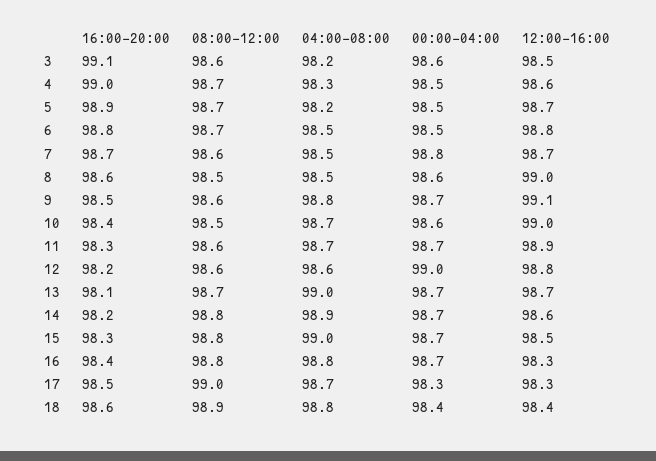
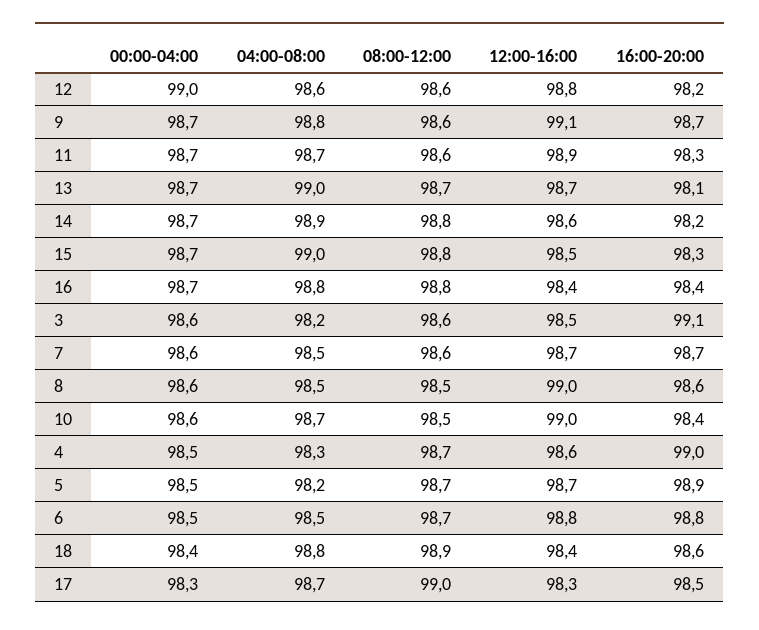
  {
    "16:00-20:00": {
      "3": 99.1,
      "4": 99,
      "5": 98.9,
      "6": 98.8,
      "7": 98.7,
      "8": 98.6,
-     "9": 98.5,
+     "9": 98.7,
      "10": 98.4,
      "11": 98.3,
      "12": 98.2,
      "13": 98.1,
      "14": 98.2,
      "15": 98.3,
      "16": 98.4,
      "17": 98.5,
      "18": 98.6
    },
    "08:00-12:00": {
      "3": 98.6,
      "4": 98.7,
      "5": 98.7,
      "6": 98.7,
      "7": 98.6,
      "8": 98.5,
      "9": 98.6,
      "10": 98.5,
      "11": 98.6,
      "12": 98.6,
      "13": 98.7,
      "14": 98.8,
      "15": 98.8,
      "16": 98.8,
      "17": 99,
      "18": 98.9
    },
    "04:00-08:00": {
      "3": 98.2,
      "4": 98.3,
      "5": 98.2,
      "6": 98.5,
      "7": 98.5,
      "8": 98.5,
      "9": 98.8,
      "10": 98.7,
      "11": 98.7,
      "12": 98.6,
      "13": 99,
      "14": 98.9,
      "15": 99,
      "16": 98.8,
      "17": 98.7,
      "18": 98.8
    },
    "00:00-04:00": {
      "3": 98.6,
      "4": 98.5,
      "5": 98.5,
      "6": 98.5,
-     "7": 98.8,
+     "7": 98.6,
      "8": 98.6,
      "9": 98.7,
      "10": 98.6,
      "11": 98.7,
      "12": 99,
      "13": 98.7,
      "14": 98.7,
      "15": 98.7,
      "16": 98.7,
      "17": 98.3,
      "18": 98.4
    },
    "12:00-16:00": {
      "3": 98.5,
      "4": 98.6,
      "5": 98.7,
      "6": 98.8,
      "7": 98.7,
      "8": 99,
      "9": 99.1,
      "10": 99,
      "11": 98.9,
      "12": 98.8,
      "13": 98.7,
      "14": 98.6,
      "15": 98.5,
-     "16": 98.3,
+     "16": 98.4,
      "17": 98.3,
      "18": 98.4
    }
  }

